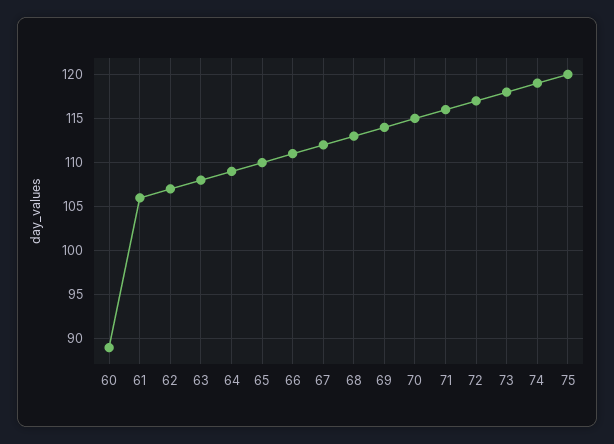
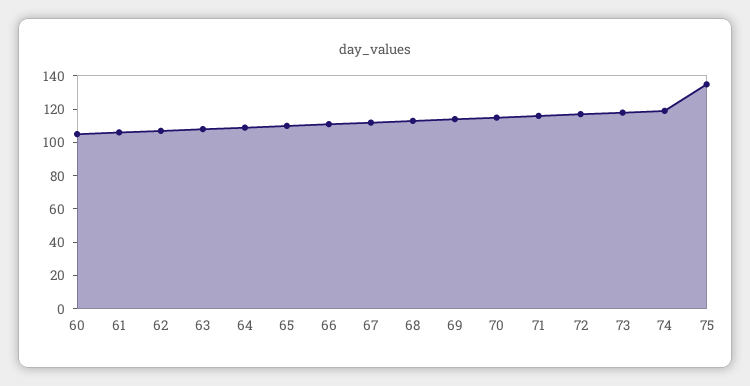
  {
-   "60": 89,
+   "60": 105,
    "61": 106,
    "62": 107,
    "63": 108,
    "64": 109,
    "65": 110,
    "66": 111,
    "67": 112,
    "68": 113,
    "69": 114,
    "70": 115,
    "71": 116,
    "72": 117,
    "73": 118,
    "74": 119,
-   "75": 120
+   "75": 135
  }

